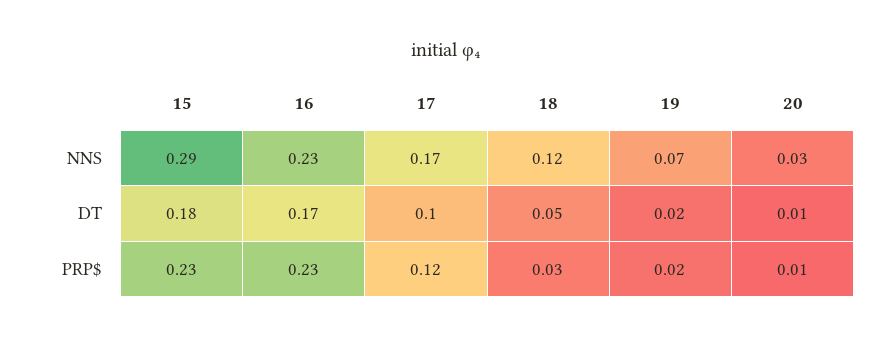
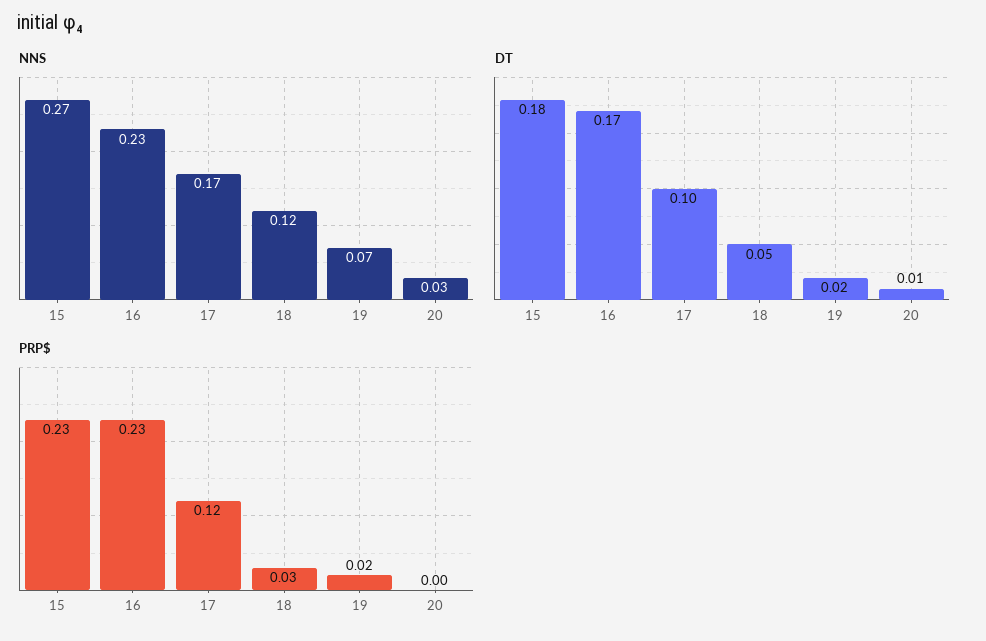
  {
    "NNS": {
-     "15": 0.29,
+     "15": 0.27,
      "16": 0.23,
      "17": 0.17,
      "18": 0.12,
      "19": 0.07,
      "20": 0.03
    },
    "DT": {
      "15": 0.18,
      "16": 0.17,
      "17": 0.1,
      "18": 0.05,
      "19": 0.02,
      "20": 0.01
    },
    "PRP$": {
      "15": 0.23,
      "16": 0.23,
      "17": 0.12,
      "18": 0.03,
      "19": 0.02,
-     "20": 0.01
+     "20": 0
    }
  }

